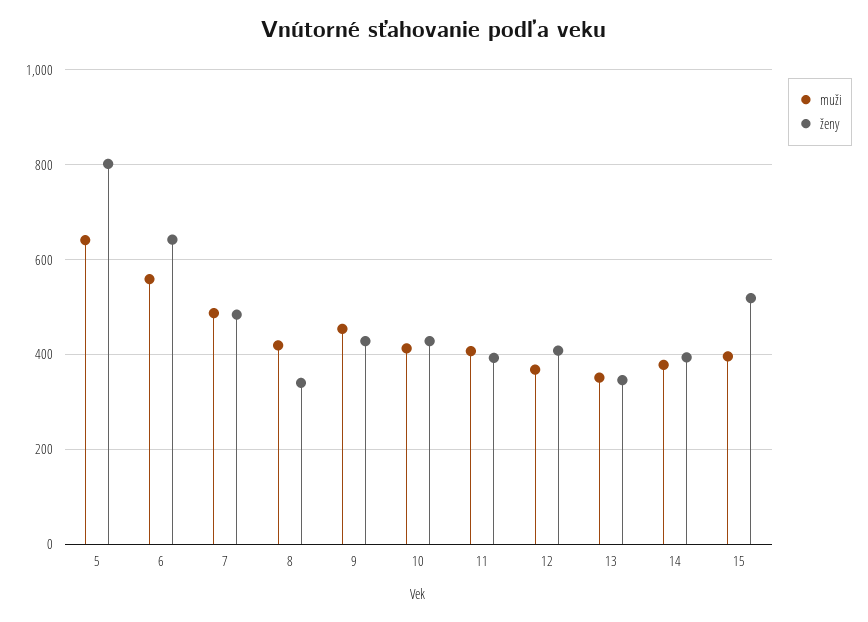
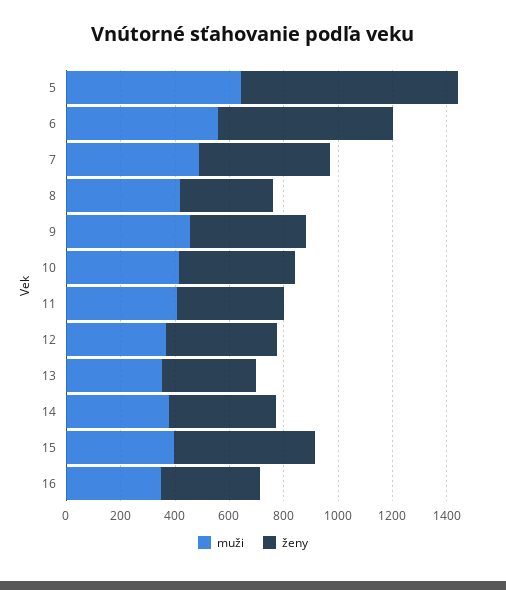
  {
    "muži": {
      "5": 640,
      "6": 560,
      "7": 480,
      "8": 420,
      "9": 460,
      "10": 420,
      "11": 400,
      "12": 360,
      "13": 360,
      "14": 380,
-     "15": 400
+     "15": 400,
+     "16": 350
    },
    "ženy": {
      "5": 800,
      "6": 640,
      "7": 480,
      "8": 340,
      "9": 420,
      "10": 420,
      "11": 400,
      "12": 400,
      "13": 340,
      "14": 400,
-     "15": 520
+     "15": 520,
+     "16": 350
    }
  }

